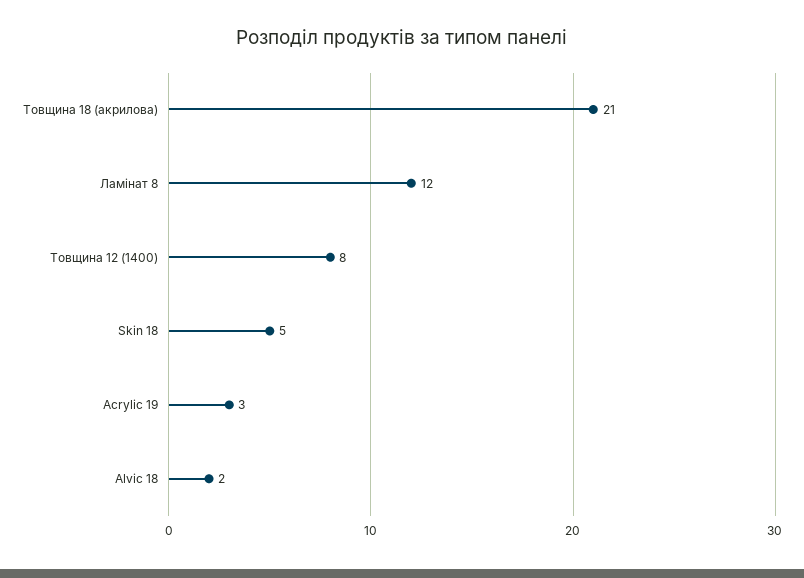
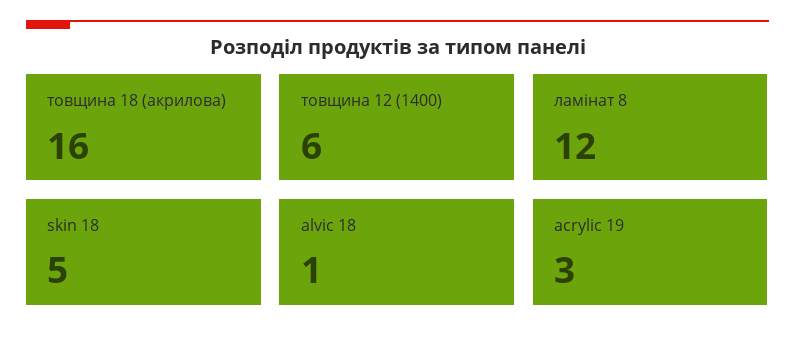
  {
-   "Товщина 18 (акрилова)": 21,
+   "Товщина 18 (акрилова)": 16,
    "Ламінат 8": 12,
-   "Товщина 12 (1400)": 8,
+   "Товщина 12 (1400)": 6,
    "Skin 18": 5,
    "Acrylic 19": 3,
-   "Alvic 18": 2
+   "Alvic 18": 1
  }

